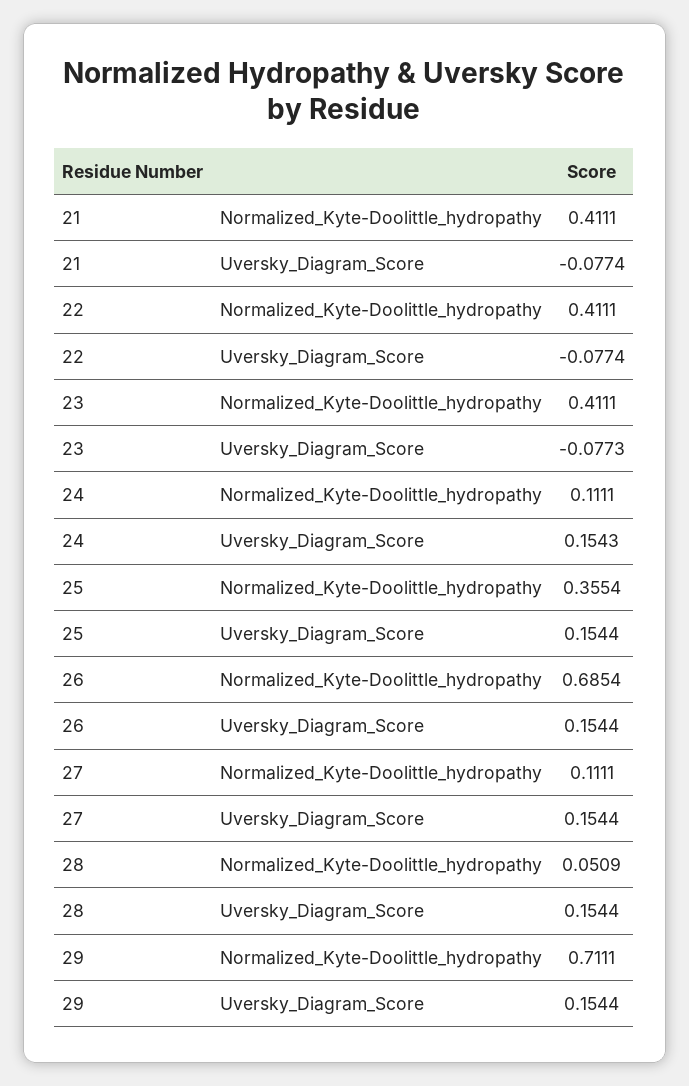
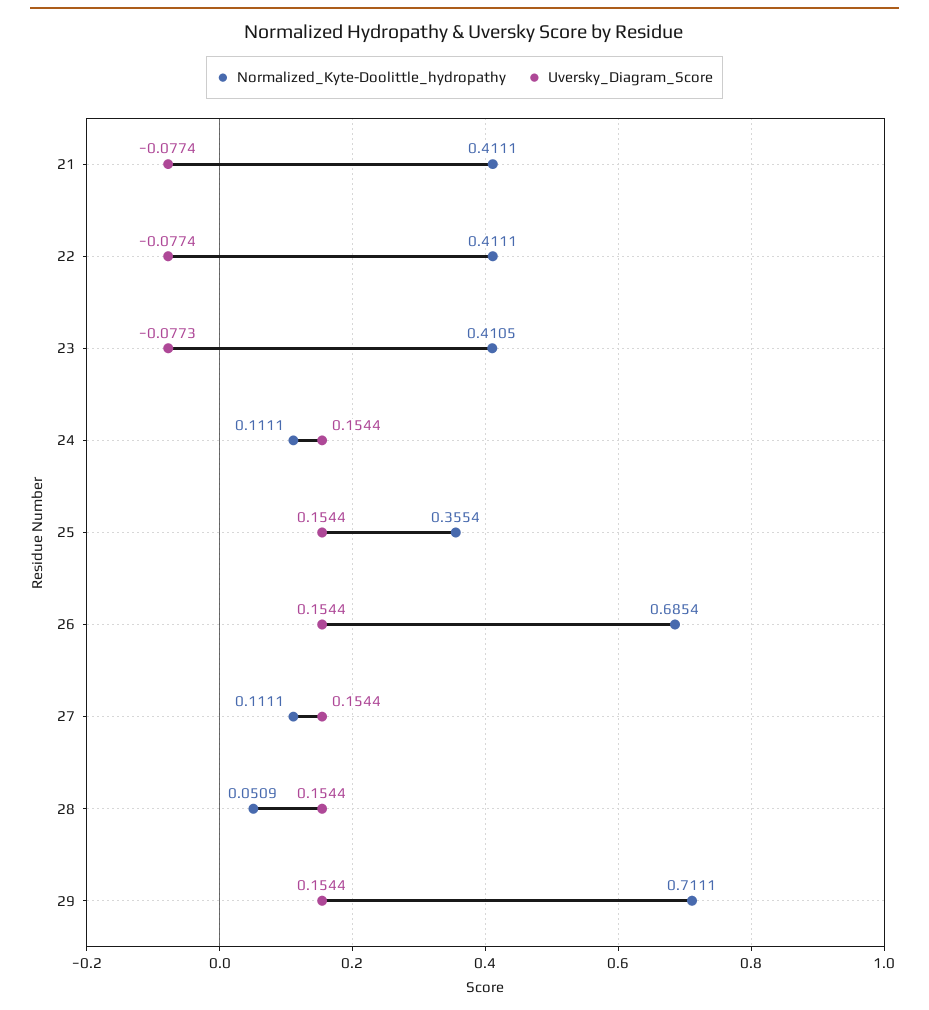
  {
    "Normalized_Kyte-Doolittle_hydropathy": {
      "21": 0.4111,
      "22": 0.4111,
-     "23": 0.4111,
+     "23": 0.4105,
      "24": 0.1111,
      "25": 0.3554,
      "26": 0.6854,
      "27": 0.1111,
      "28": 0.0509,
      "29": 0.7111
    },
    "Uversky_Diagram_Score": {
      "21": -0.0774,
      "22": -0.0774,
      "23": -0.0773,
-     "24": 0.1543,
+     "24": 0.1544,
      "25": 0.1544,
      "26": 0.1544,
      "27": 0.1544,
      "28": 0.1544,
      "29": 0.1544
    }
  }

